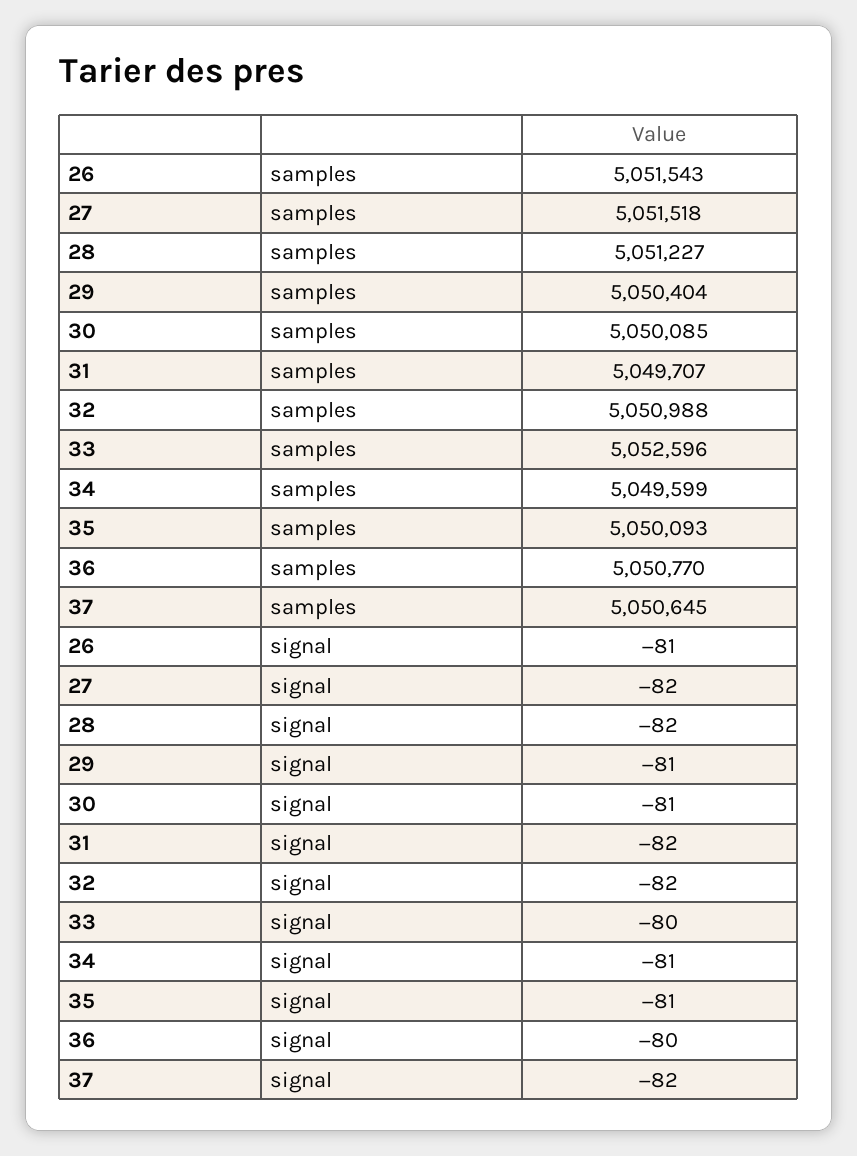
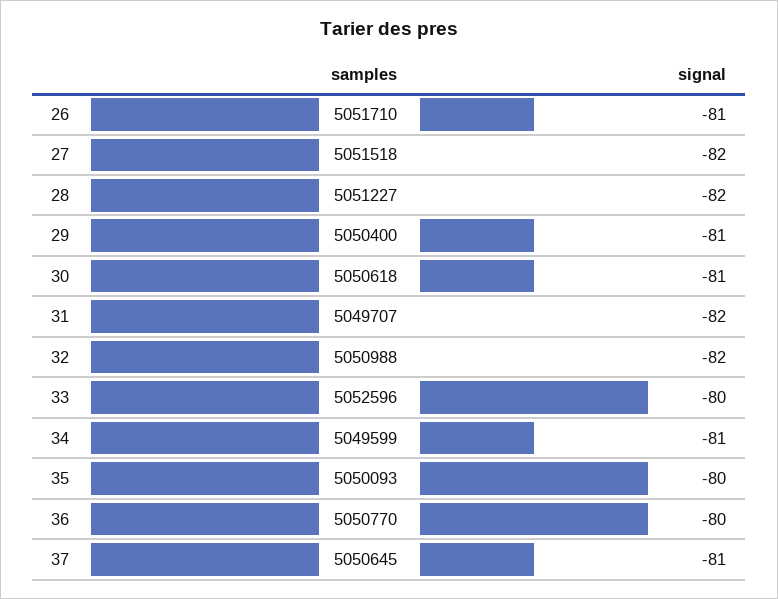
  {
    "26": {
-     "samples": 5051543,
+     "samples": 5051710,
      "signal": -81
    },
    "27": {
      "samples": 5051518,
      "signal": -82
    },
    "28": {
      "samples": 5051227,
      "signal": -82
    },
    "29": {
-     "samples": 5050404,
+     "samples": 5050400,
      "signal": -81
    },
    "30": {
-     "samples": 5050085,
+     "samples": 5050618,
      "signal": -81
    },
    "31": {
      "samples": 5049707,
      "signal": -82
    },
    "32": {
      "samples": 5050988,
      "signal": -82
    },
    "33": {
      "samples": 5052596,
      "signal": -80
    },
    "34": {
      "samples": 5049599,
      "signal": -81
    },
    "35": {
      "samples": 5050093,
-     "signal": -81
+     "signal": -80
    },
    "36": {
      "samples": 5050770,
      "signal": -80
    },
    "37": {
      "samples": 5050645,
-     "signal": -82
+     "signal": -81
    }
  }

